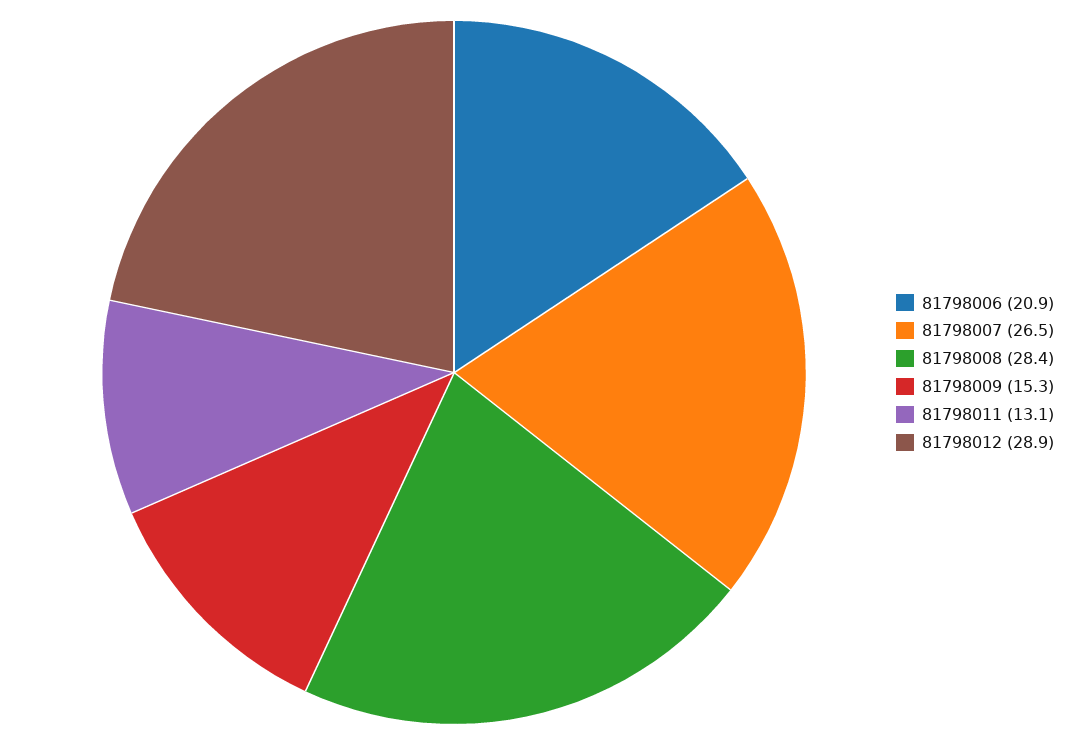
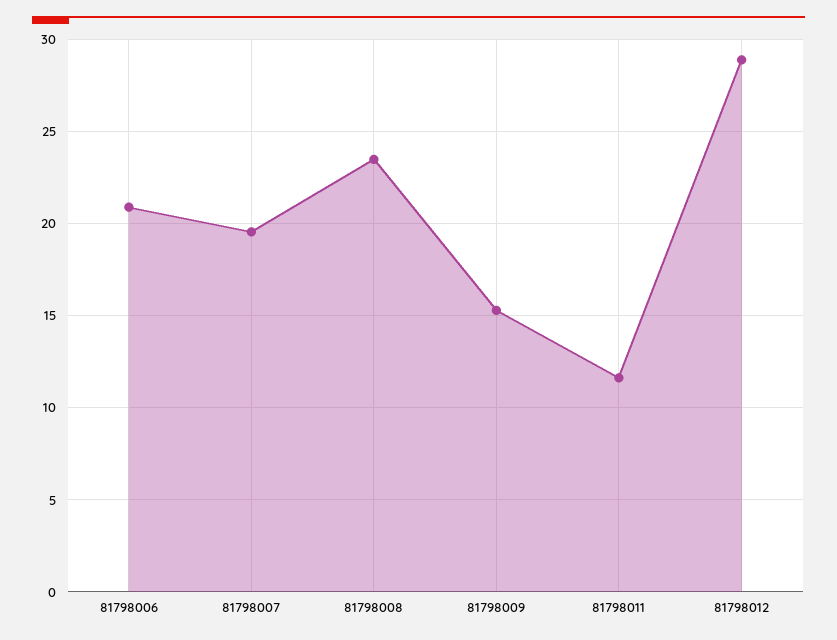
  {
    "81798006": 20.9,
-   "81798007": 26.5,
+   "81798007": 19.5,
-   "81798008": 28.4,
+   "81798008": 23.5,
    "81798009": 15.3,
-   "81798011": 13.1,
+   "81798011": 11.5,
    "81798012": 28.9
  }

